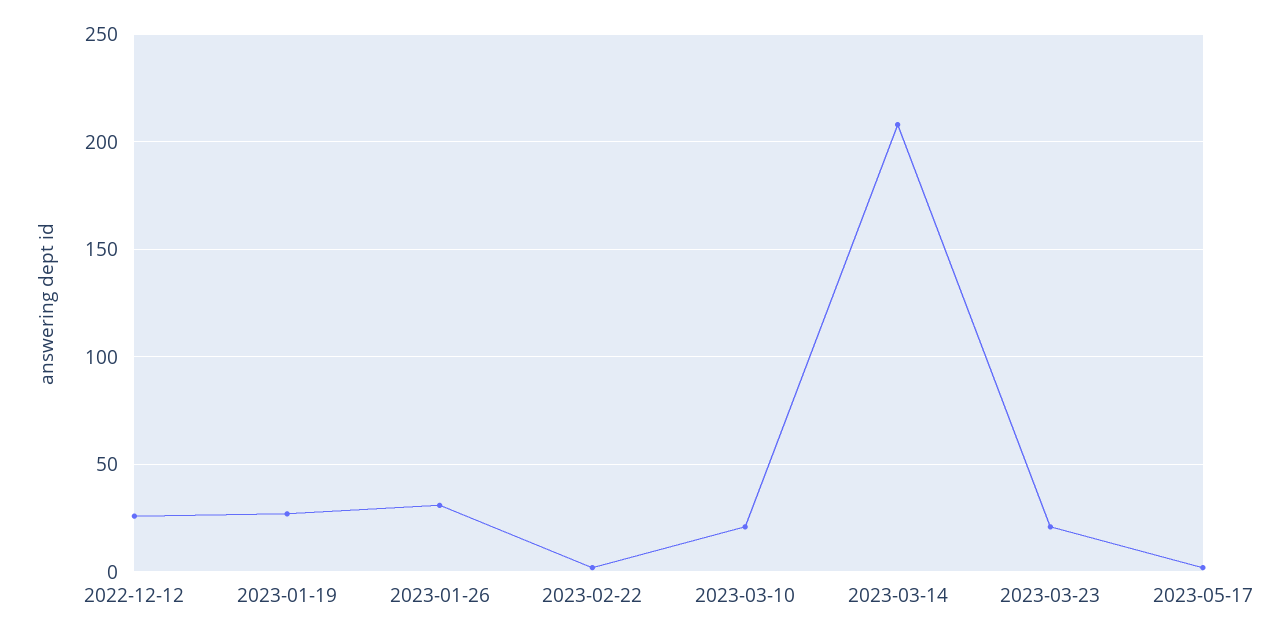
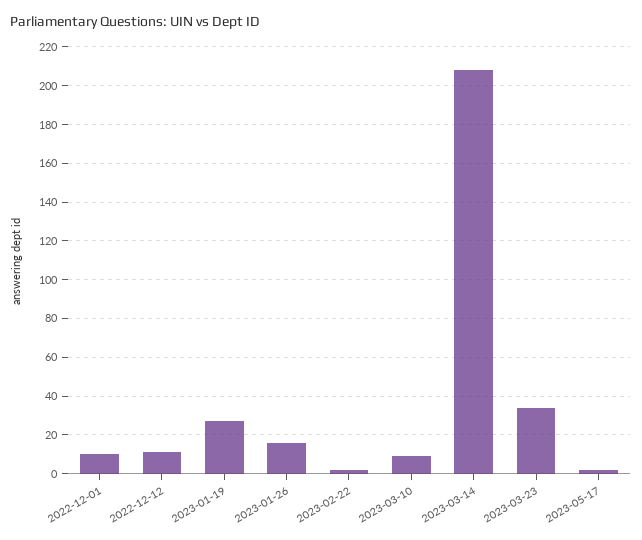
  {
-   "2022-12-12": 25,
+   "2022-12-12": 10,
    "2023-01-19": 25,
-   "2023-01-26": 30,
+   "2023-01-26": 15,
    "2023-02-22": 0,
-   "2023-03-10": 20,
+   "2023-03-10": 10,
    "2023-03-14": 210,
-   "2023-03-23": 20,
+   "2023-03-23": 35,
-   "2023-05-17": 0
+   "2023-05-17": 0,
+   "2022-12-01": 10
  }

